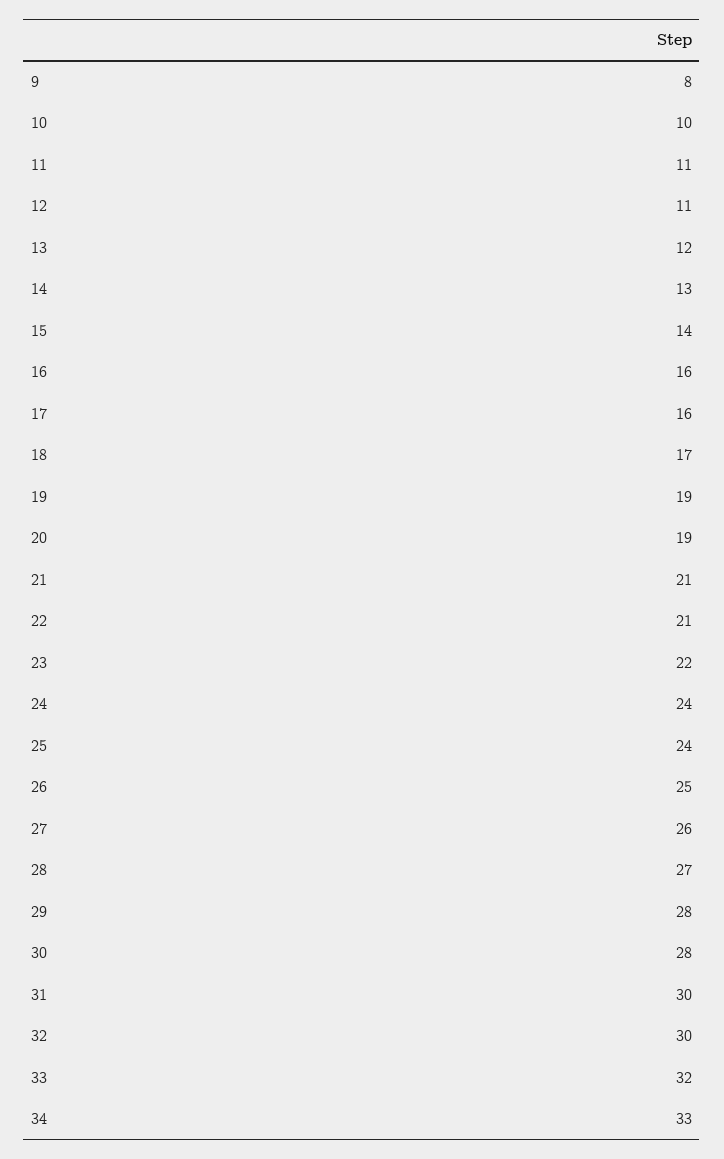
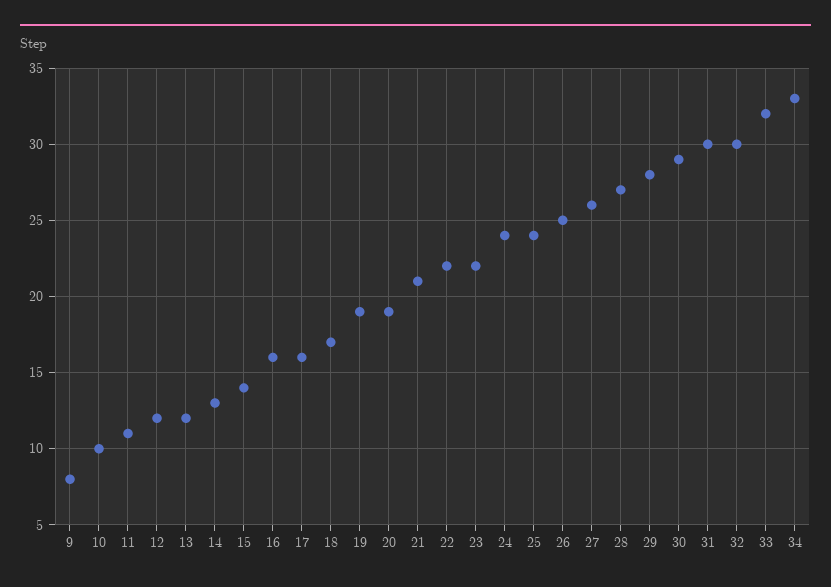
  {
    "9": 8,
    "10": 10,
    "11": 11,
-   "12": 11,
+   "12": 12,
    "13": 12,
    "14": 13,
    "15": 14,
    "16": 16,
    "17": 16,
    "18": 17,
    "19": 19,
    "20": 19,
    "21": 21,
-   "22": 21,
+   "22": 22,
    "23": 22,
    "24": 24,
    "25": 24,
    "26": 25,
    "27": 26,
    "28": 27,
    "29": 28,
-   "30": 28,
+   "30": 29,
    "31": 30,
    "32": 30,
    "33": 32,
    "34": 33
  }

